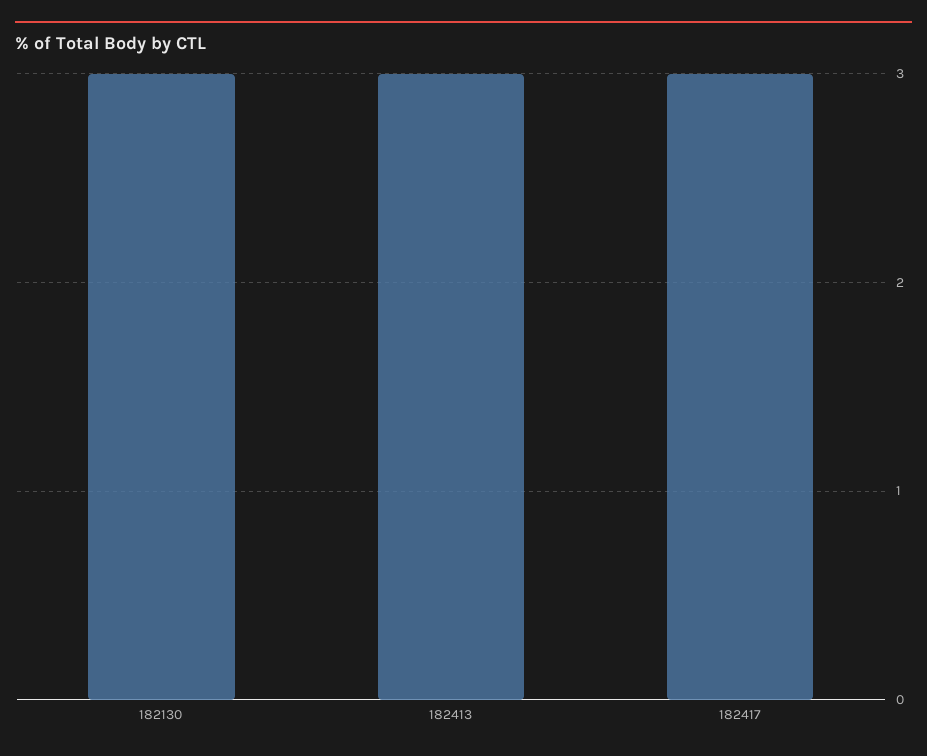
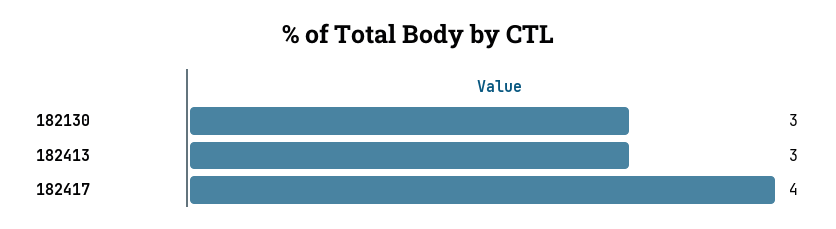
  {
    "182130": 3,
    "182413": 3,
-   "182417": 3
+   "182417": 4
  }

